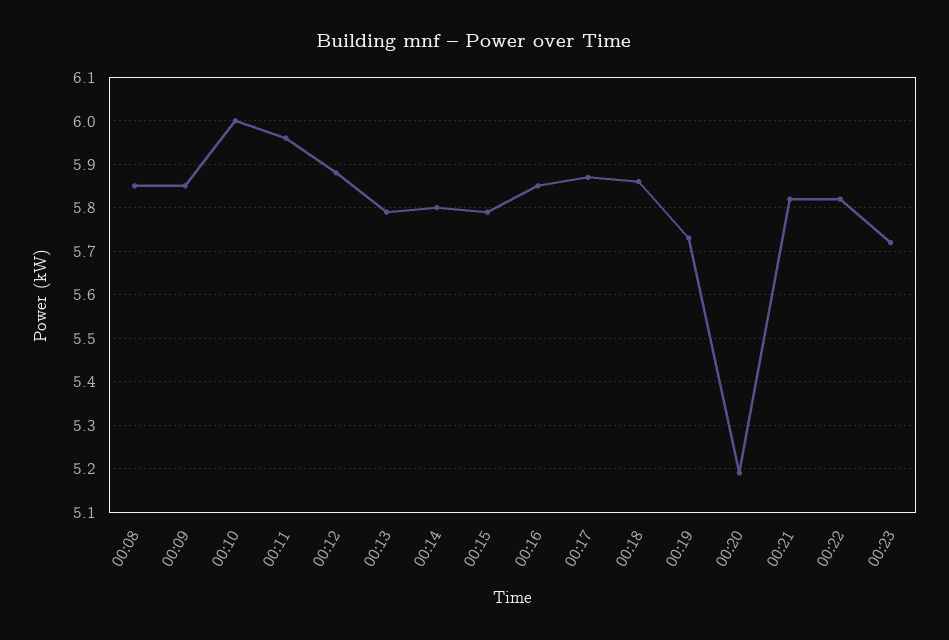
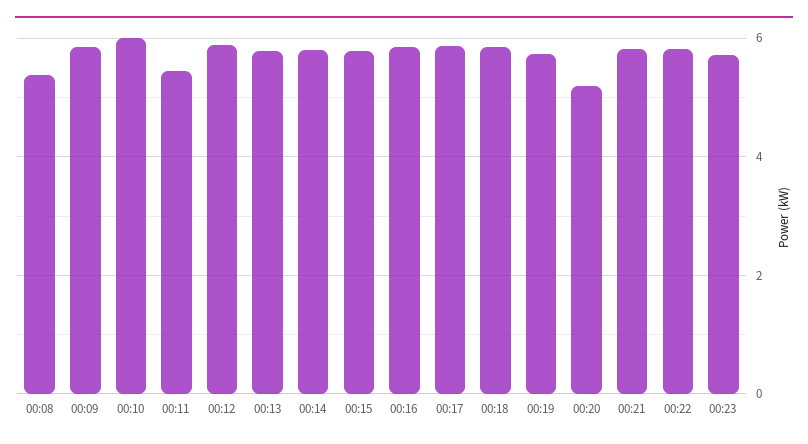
  {
-   "00:08": 5.85,
+   "00:08": 5.4,
    "00:09": 5.85,
    "00:10": 6,
-   "00:11": 5.95,
+   "00:11": 5.4,
    "00:12": 5.9,
    "00:13": 5.8,
    "00:14": 5.8,
    "00:15": 5.8,
    "00:16": 5.85,
    "00:17": 5.85,
    "00:18": 5.85,
    "00:19": 5.75,
    "00:20": 5.2,
    "00:21": 5.8,
    "00:22": 5.8,
    "00:23": 5.7
  }

